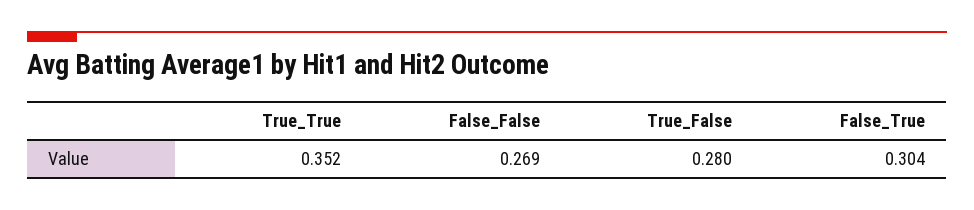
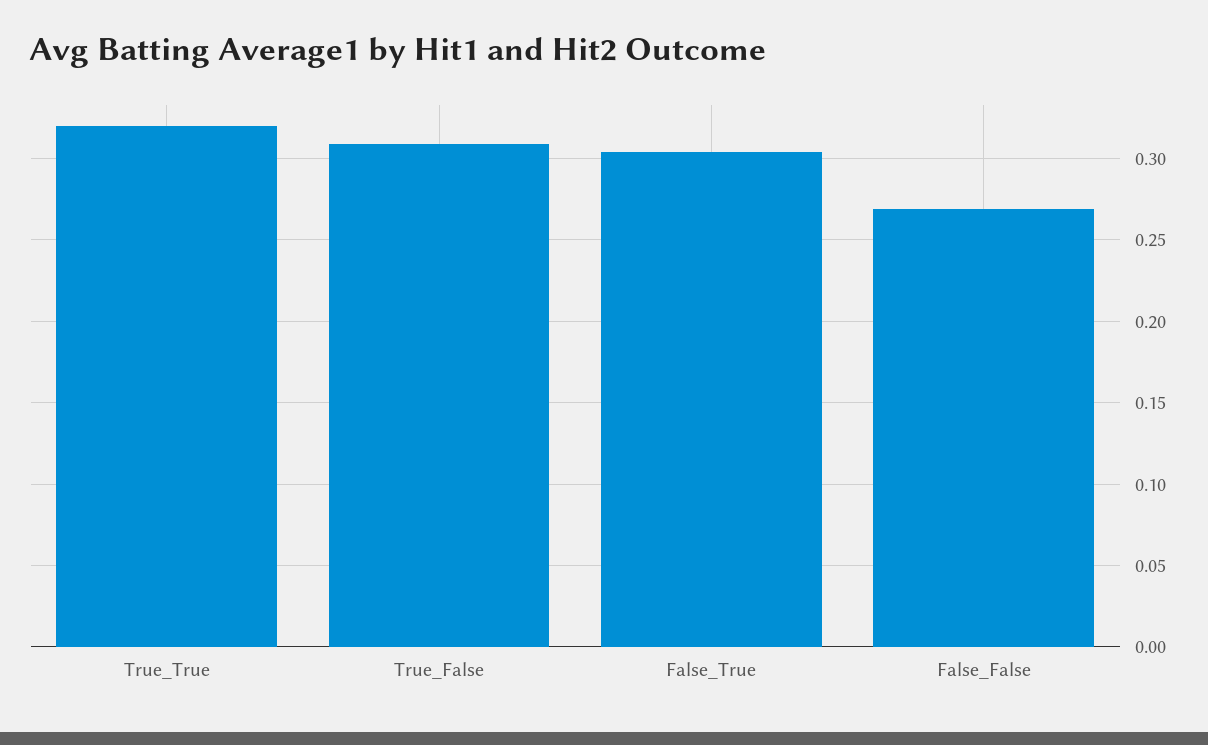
  {
-   "True_True": 0.352,
+   "True_True": 0.32,
    "False_False": 0.269,
-   "True_False": 0.28,
+   "True_False": 0.31,
    "False_True": 0.304
  }

